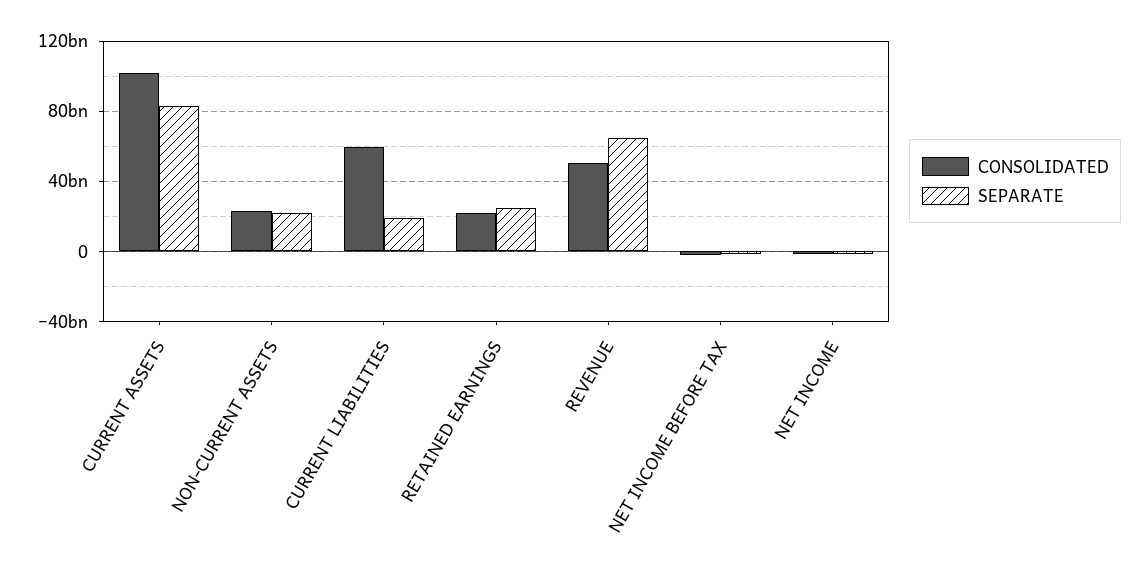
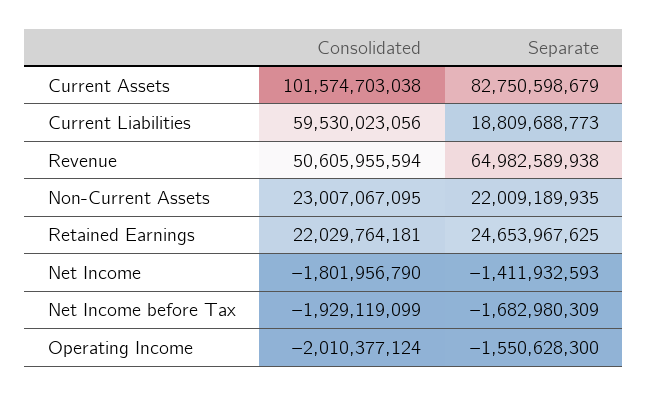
  {
    "CONSOLIDATED": {
      "CURRENT ASSETS": 101574703038,
      "NON-CURRENT ASSETS": 23007067095,
      "CURRENT LIABILITIES": 59530023056,
      "RETAINED EARNINGS": 22029764181,
      "REVENUE": 50605955594,
      "NET INCOME BEFORE TAX": -1929119099,
-     "NET INCOME": -1801956790
+     "NET INCOME": -1801956790,
+     "Operating Income": -2010377124
    },
    "SEPARATE": {
      "CURRENT ASSETS": 82750598679,
      "NON-CURRENT ASSETS": 22009189935,
      "CURRENT LIABILITIES": 18809688773,
      "RETAINED EARNINGS": 24653967625,
      "REVENUE": 64982589938,
      "NET INCOME BEFORE TAX": -1682980309,
-     "NET INCOME": -1411932593
+     "NET INCOME": -1411932593,
+     "Operating Income": -1550628300
    }
  }

